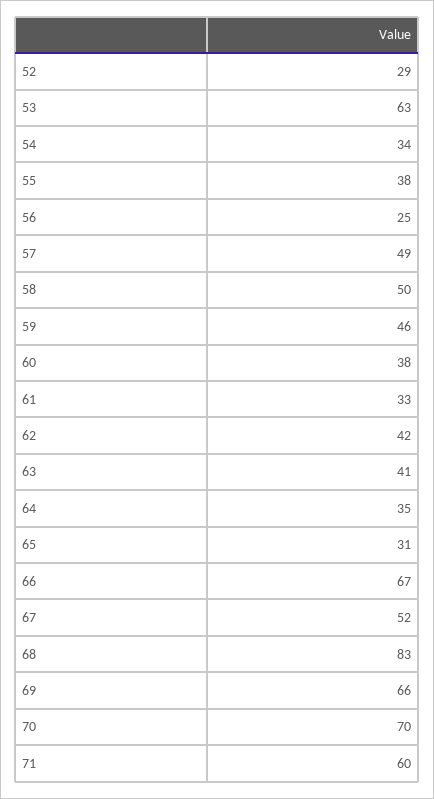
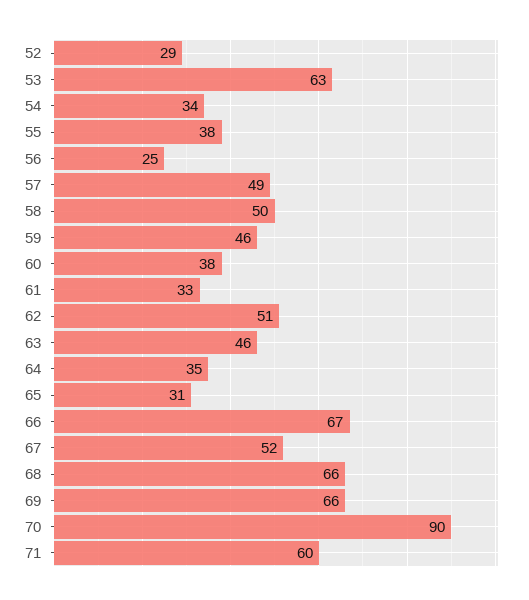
  {
    "52": 29,
    "53": 63,
    "54": 34,
    "55": 38,
    "56": 25,
    "57": 49,
    "58": 50,
    "59": 46,
    "60": 38,
    "61": 33,
-   "62": 42,
+   "62": 51,
-   "63": 41,
+   "63": 46,
    "64": 35,
    "65": 31,
    "66": 67,
    "67": 52,
-   "68": 83,
+   "68": 66,
    "69": 66,
-   "70": 70,
+   "70": 90,
    "71": 60
  }

